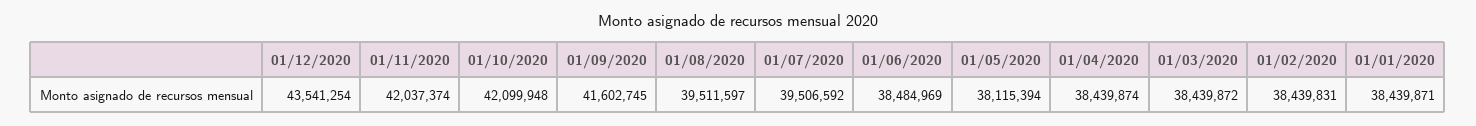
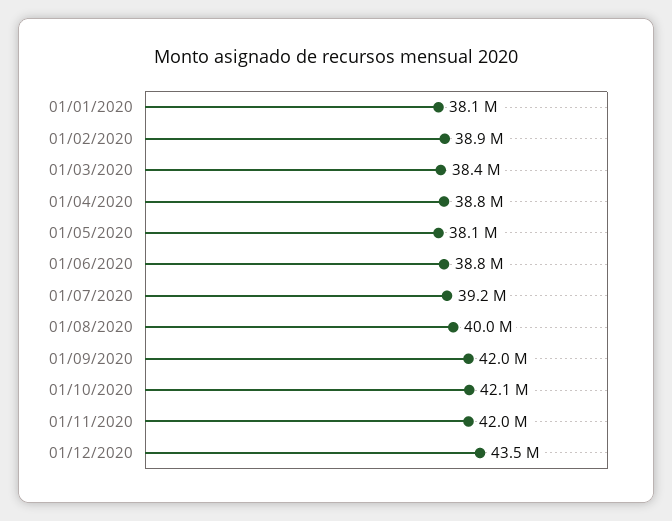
  {
    "01/12/2020": 43541254,
    "01/11/2020": 42037374,
    "01/10/2020": 42099948,
-   "01/09/2020": 41602745,
+   "01/09/2020": 42000000,
-   "01/08/2020": 39511597,
+   "01/08/2020": 40000000,
-   "01/07/2020": 39506592,
+   "01/07/2020": 39200000,
-   "01/06/2020": 38484969,
+   "01/06/2020": 38800000,
    "01/05/2020": 38115394,
-   "01/04/2020": 38439874,
+   "01/04/2020": 38800000,
    "01/03/2020": 38439872,
-   "01/02/2020": 38439831,
+   "01/02/2020": 38900000,
-   "01/01/2020": 38439871
+   "01/01/2020": 38100000
  }

